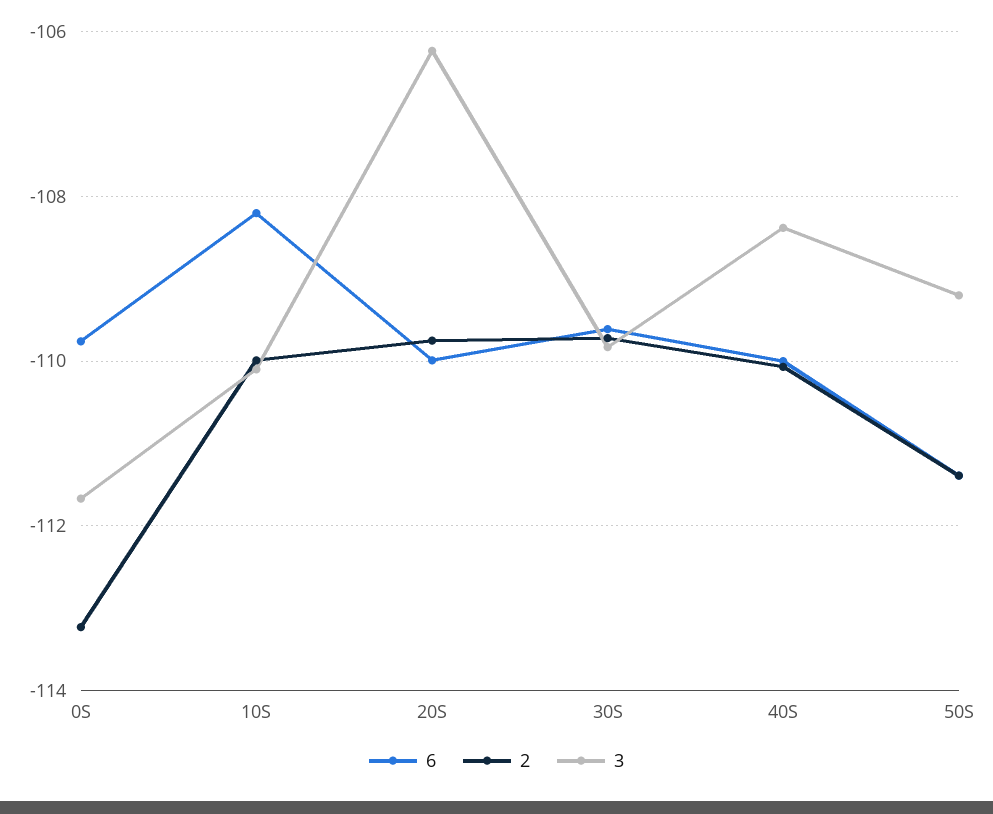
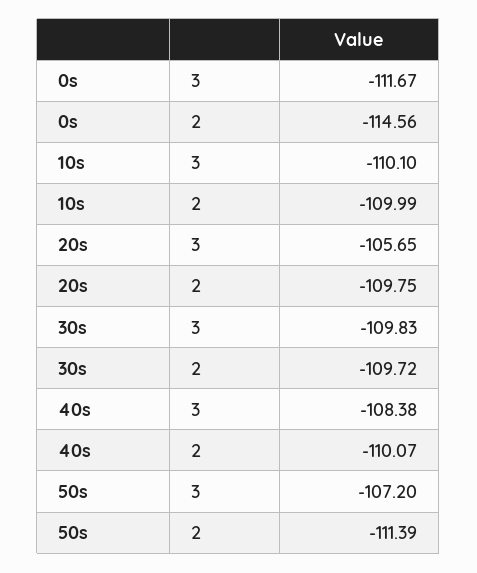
  {
-   "6": {
-     "0S": -109.8,
-     "10S": -108.2,
-     "20S": -110,
-     "30S": -109.6,
-     "40S": -110,
-     "50S": -111.4
-   },
    "2": {
-     "0S": -113.2,
+     "0S": -114.56,
      "10S": -109.99,
      "20S": -109.75,
      "30S": -109.72,
      "40S": -110.07,
      "50S": -111.39
    },
    "3": {
      "0S": -111.67,
      "10S": -110.1,
-     "20S": -106.2,
+     "20S": -105.65,
      "30S": -109.83,
      "40S": -108.38,
-     "50S": -109.2
+     "50S": -107.2
    }
  }

